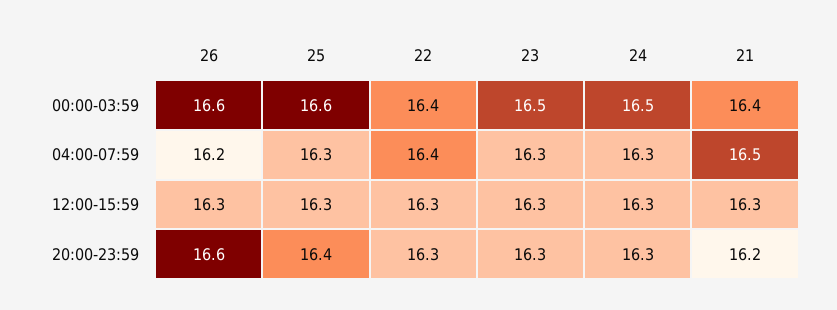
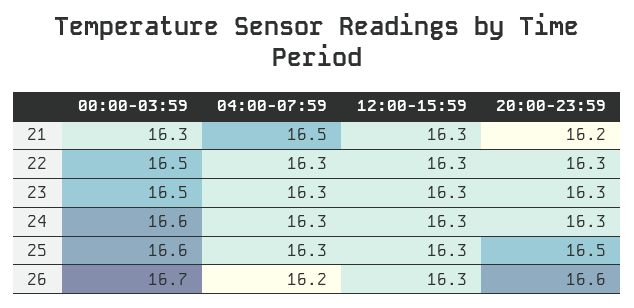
  {
    "26": {
-     "00:00-03:59": 16.6,
+     "00:00-03:59": 16.7,
      "04:00-07:59": 16.2,
      "12:00-15:59": 16.3,
      "20:00-23:59": 16.6
    },
    "25": {
      "00:00-03:59": 16.6,
      "04:00-07:59": 16.3,
      "12:00-15:59": 16.3,
-     "20:00-23:59": 16.4
+     "20:00-23:59": 16.5
    },
    "22": {
-     "00:00-03:59": 16.4,
+     "00:00-03:59": 16.5,
-     "04:00-07:59": 16.4,
+     "04:00-07:59": 16.3,
      "12:00-15:59": 16.3,
      "20:00-23:59": 16.3
    },
    "23": {
      "00:00-03:59": 16.5,
      "04:00-07:59": 16.3,
      "12:00-15:59": 16.3,
      "20:00-23:59": 16.3
    },
    "24": {
-     "00:00-03:59": 16.5,
+     "00:00-03:59": 16.6,
      "04:00-07:59": 16.3,
      "12:00-15:59": 16.3,
      "20:00-23:59": 16.3
    },
    "21": {
-     "00:00-03:59": 16.4,
+     "00:00-03:59": 16.3,
      "04:00-07:59": 16.5,
      "12:00-15:59": 16.3,
      "20:00-23:59": 16.2
    }
  }

